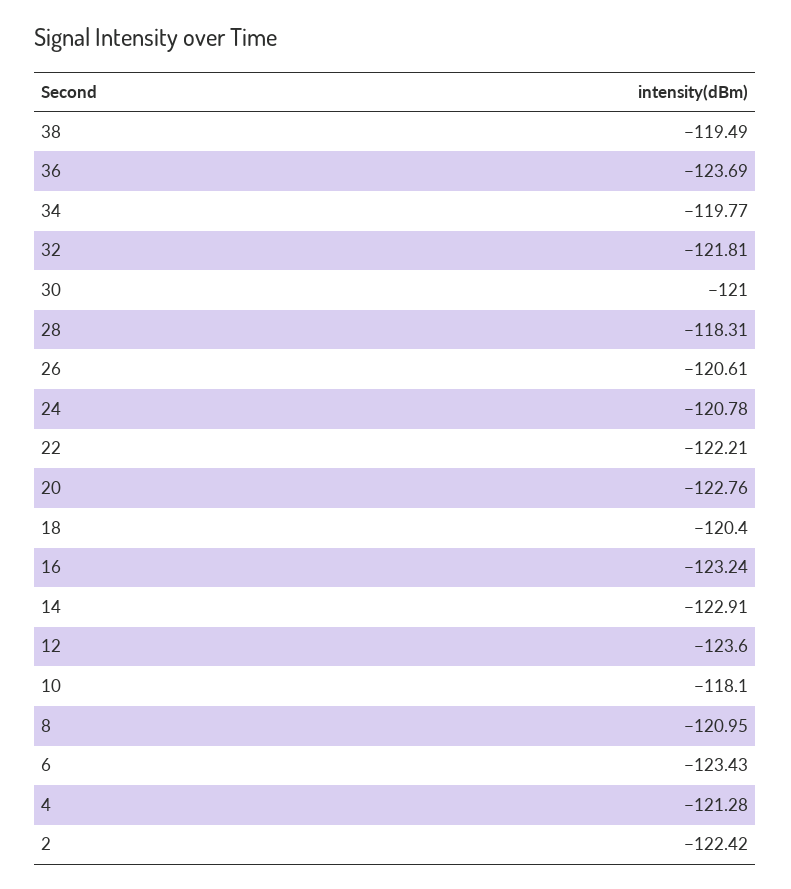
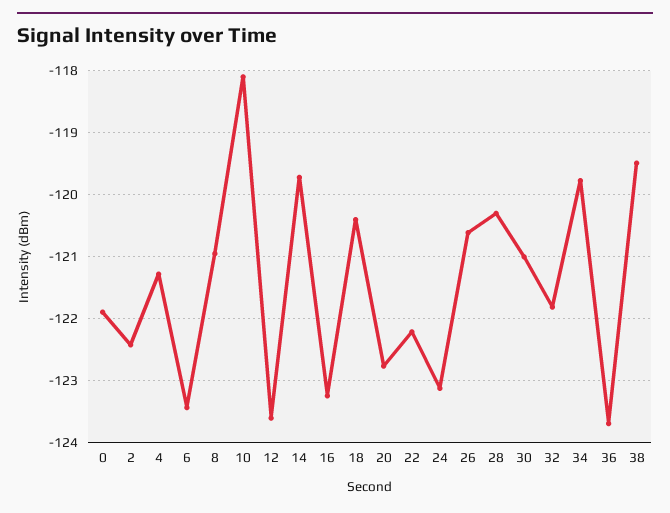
  {
    "38": -119.49,
    "36": -123.69,
    "34": -119.77,
    "32": -121.81,
    "30": -121,
-   "28": -118.31,
+   "28": -120.3,
    "26": -120.61,
-   "24": -120.78,
+   "24": -123.1,
    "22": -122.21,
    "20": -122.76,
    "18": -120.4,
    "16": -123.24,
-   "14": -122.91,
+   "14": -119.7,
    "12": -123.6,
    "10": -118.1,
    "8": -120.95,
    "6": -123.43,
    "4": -121.28,
-   "2": -122.42
+   "2": -122.42,
+   "0": -121.9
  }

